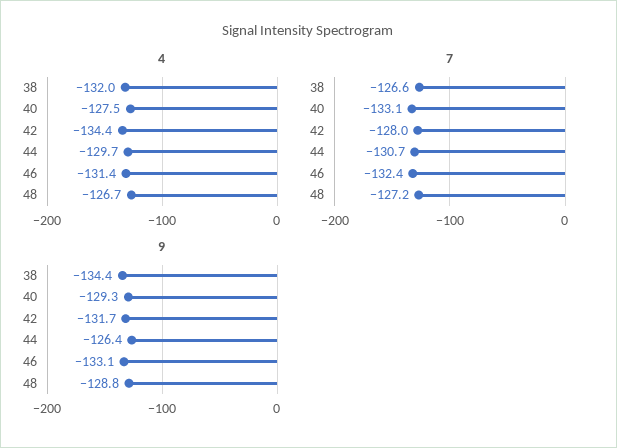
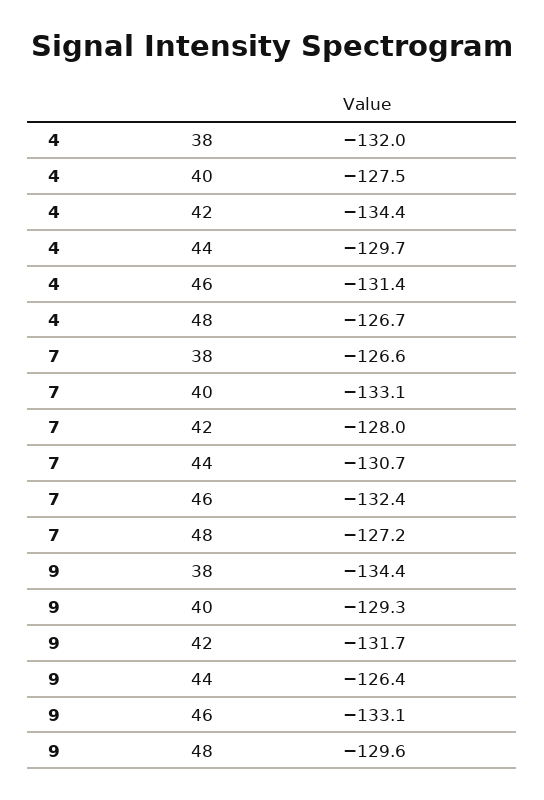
  {
    "4": {
      "38": -132,
      "40": -127.5,
      "42": -134.4,
      "44": -129.7,
      "46": -131.4,
      "48": -126.7
    },
    "7": {
      "38": -126.6,
      "40": -133.1,
      "42": -128,
      "44": -130.7,
      "46": -132.4,
      "48": -127.2
    },
    "9": {
      "38": -134.4,
      "40": -129.3,
      "42": -131.7,
      "44": -126.4,
      "46": -133.1,
-     "48": -128.8
+     "48": -129.6
    }
  }

